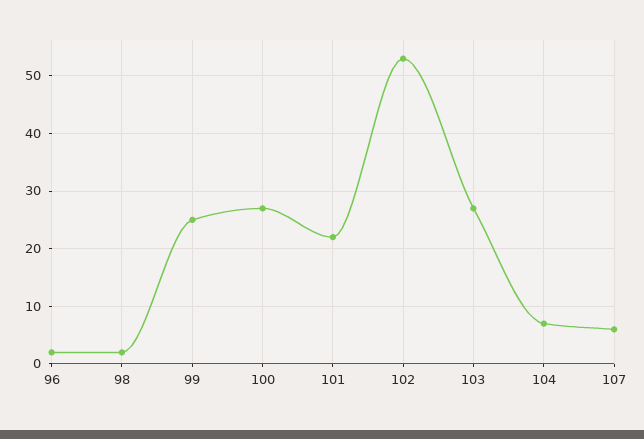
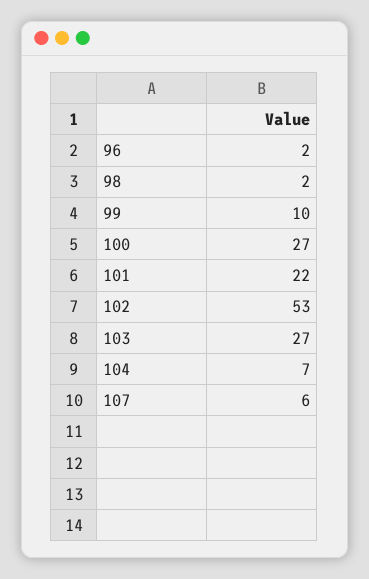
  {
    "96": 2,
    "98": 2,
-   "99": 25,
+   "99": 10,
    "100": 27,
    "101": 22,
    "102": 53,
    "103": 27,
    "104": 7,
    "107": 6
  }

